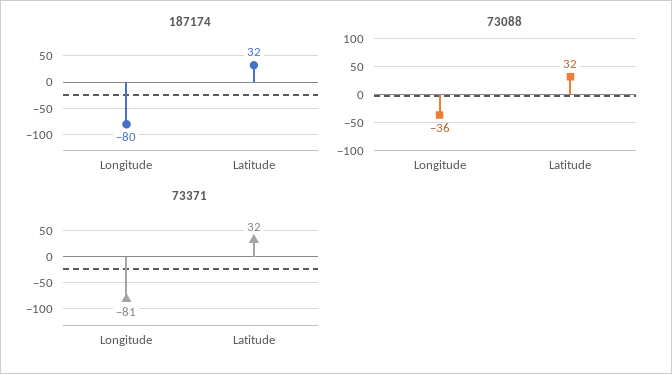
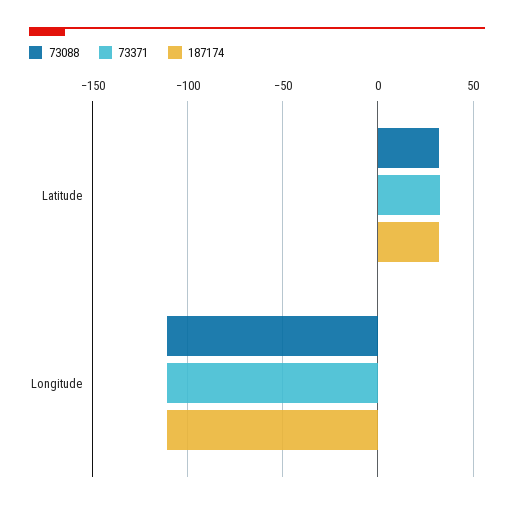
  {
    "187174": {
-     "Longitude": -80,
+     "Longitude": -110,
      "Latitude": 32
    },
    "73088": {
-     "Longitude": -36,
+     "Longitude": -110,
      "Latitude": 32
    },
    "73371": {
-     "Longitude": -81,
+     "Longitude": -110,
      "Latitude": 32
    }
  }

